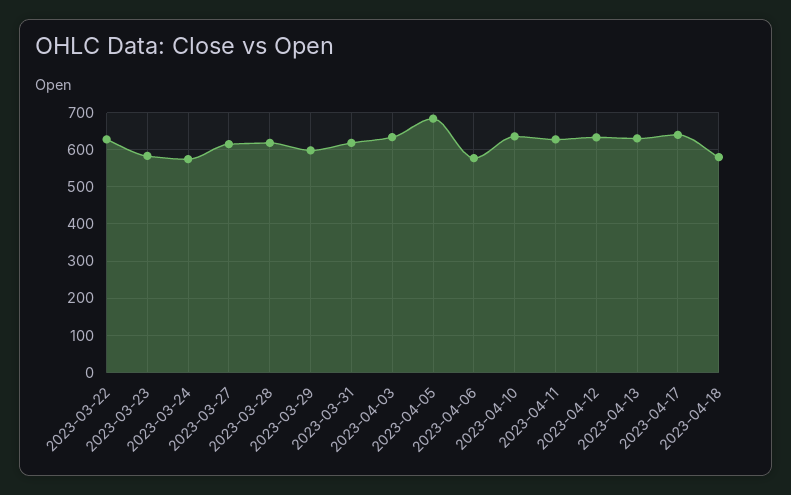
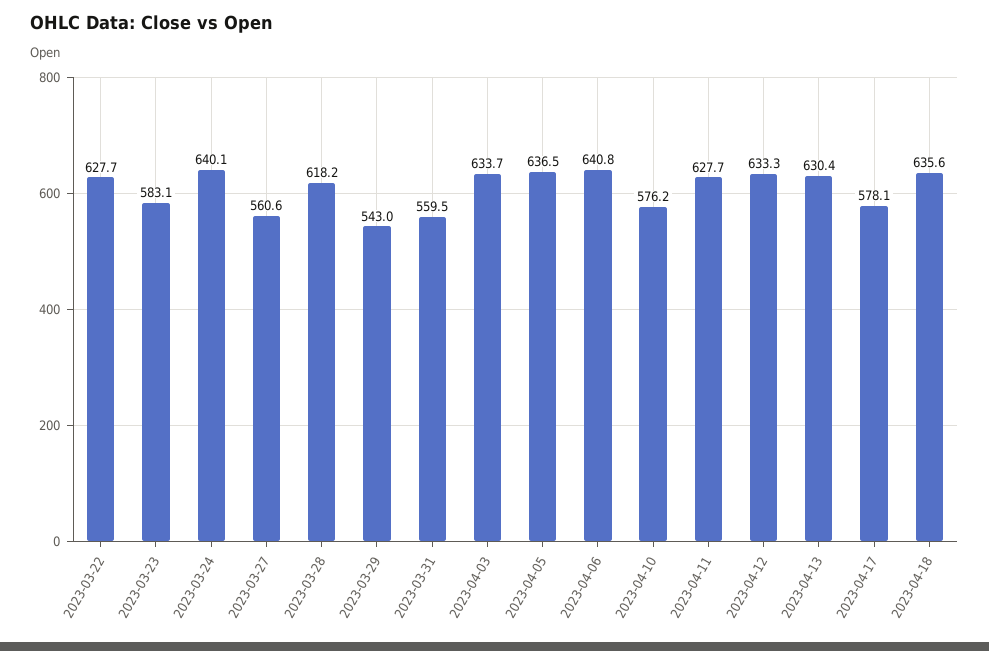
  {
    "2023-03-22": 627.7,
    "2023-03-23": 583.1,
-   "2023-03-24": 580,
+   "2023-03-24": 640.1,
-   "2023-03-27": 620,
+   "2023-03-27": 560.6,
    "2023-03-28": 618.2,
-   "2023-03-29": 600,
+   "2023-03-29": 543,
-   "2023-03-31": 620,
+   "2023-03-31": 559.5,
    "2023-04-03": 633.7,
-   "2023-04-05": 680,
+   "2023-04-05": 636.5,
-   "2023-04-06": 580,
+   "2023-04-06": 640.8,
-   "2023-04-10": 640,
+   "2023-04-10": 576.2,
    "2023-04-11": 627.7,
    "2023-04-12": 633.3,
    "2023-04-13": 630.4,
-   "2023-04-17": 640,
+   "2023-04-17": 578.1,
-   "2023-04-18": 580
+   "2023-04-18": 635.6
  }

